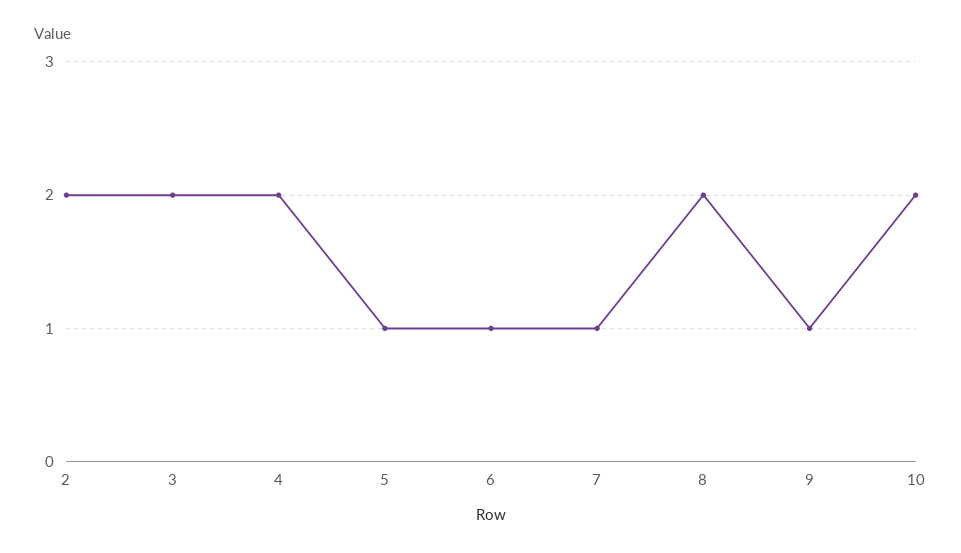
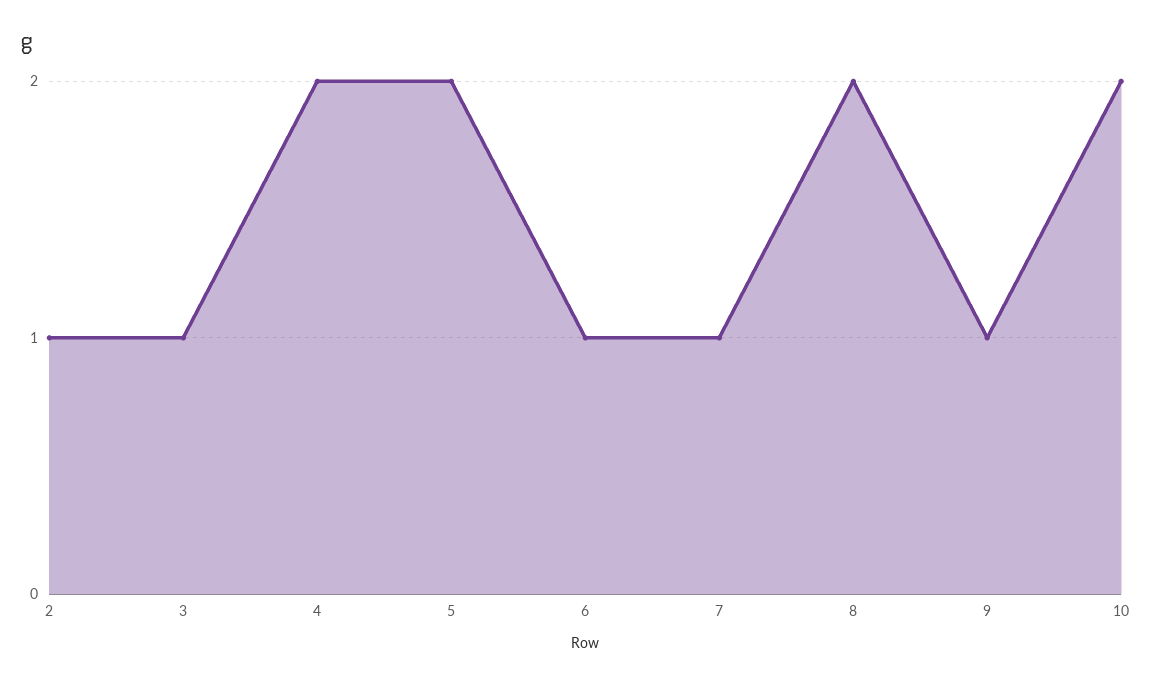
  {
-   "2": 2,
+   "2": 1,
-   "3": 2,
+   "3": 1,
    "4": 2,
-   "5": 1,
+   "5": 2,
    "6": 1,
    "7": 1,
    "8": 2,
    "9": 1,
    "10": 2
  }

